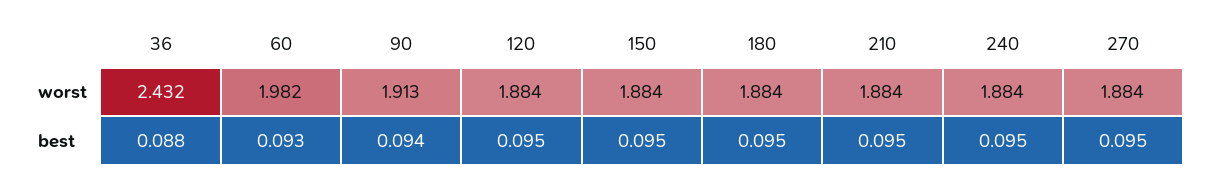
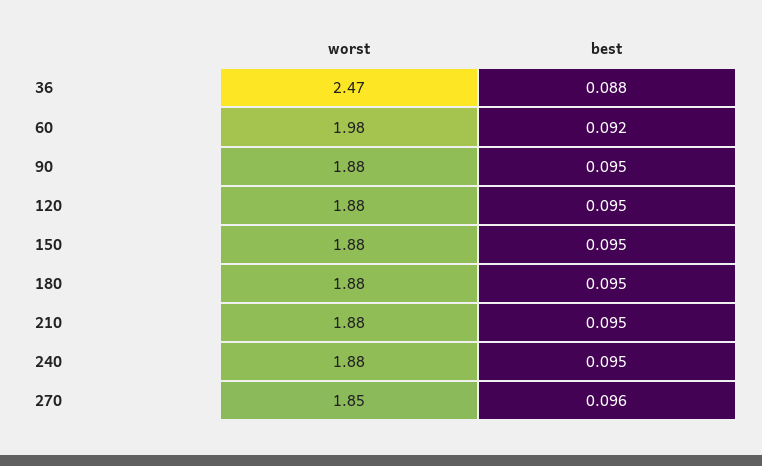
  {
    "36": {
-     "worst": 2.432,
+     "worst": 2.47,
      "best": 0.088
    },
    "60": {
      "worst": 1.982,
-     "best": 0.093
+     "best": 0.092
    },
    "90": {
-     "worst": 1.913,
+     "worst": 1.88,
-     "best": 0.094
+     "best": 0.095
    },
    "120": {
      "worst": 1.884,
      "best": 0.095
    },
    "150": {
      "worst": 1.884,
      "best": 0.095
    },
    "180": {
      "worst": 1.884,
      "best": 0.095
    },
    "210": {
      "worst": 1.884,
      "best": 0.095
    },
    "240": {
      "worst": 1.884,
      "best": 0.095
    },
    "270": {
-     "worst": 1.884,
+     "worst": 1.85,
-     "best": 0.095
+     "best": 0.096
    }
  }

